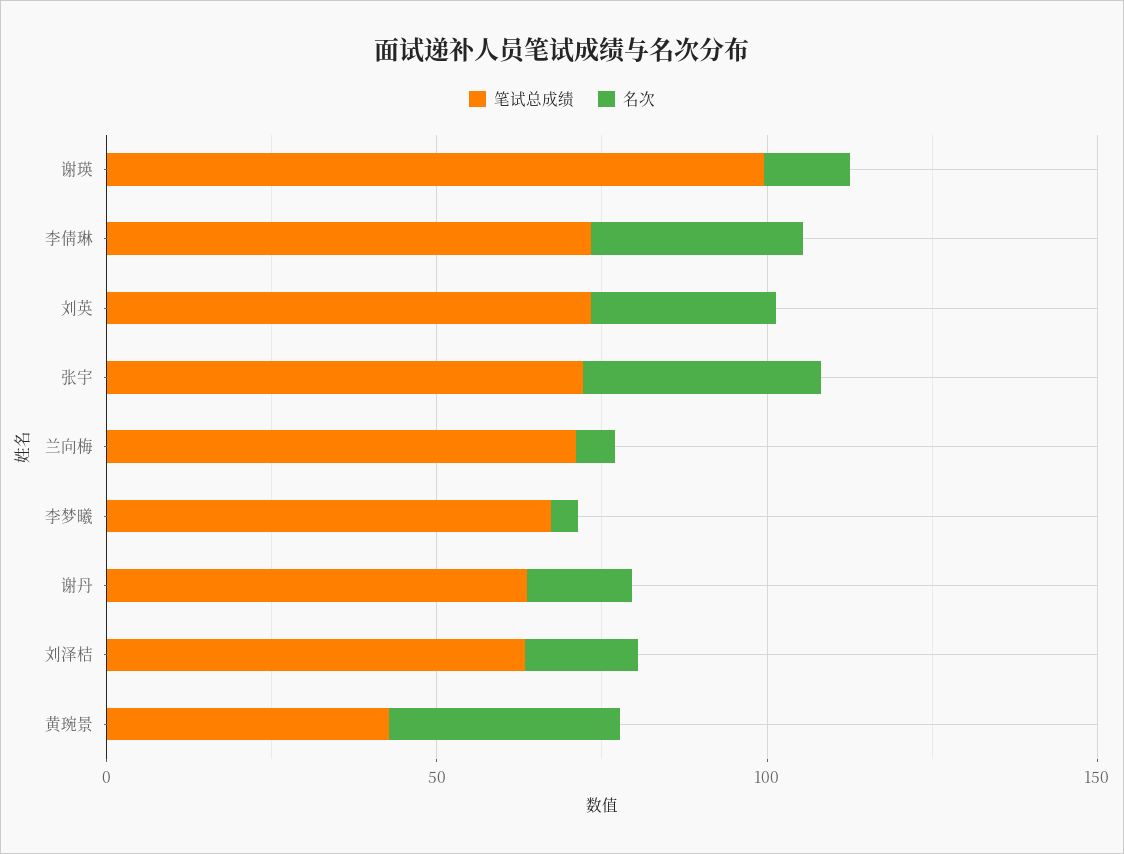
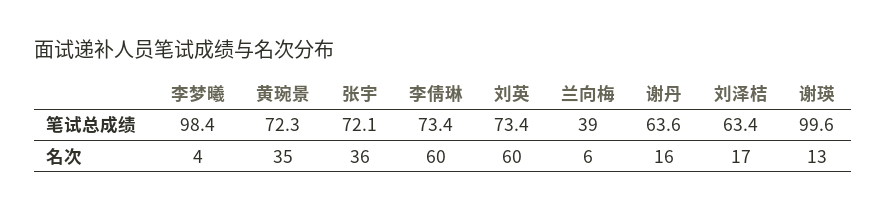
  {
    "笔试总成绩": {
      "谢瑛": 99.6,
      "李倩琳": 73.4,
      "刘英": 73.4,
      "张宇": 72.1,
-     "兰向梅": 70,
+     "兰向梅": 39,
-     "李梦曦": 70,
+     "李梦曦": 98.4,
      "谢丹": 63.6,
      "刘泽桔": 63.4,
-     "黄琬景": 40
+     "黄琬景": 72.3
    },
    "名次": {
      "谢瑛": 13,
-     "李倩琳": 30,
+     "李倩琳": 60,
-     "刘英": 30,
+     "刘英": 60,
      "张宇": 36,
      "兰向梅": 6,
      "李梦曦": 4,
      "谢丹": 16,
      "刘泽桔": 17,
      "黄琬景": 35
    }
  }

